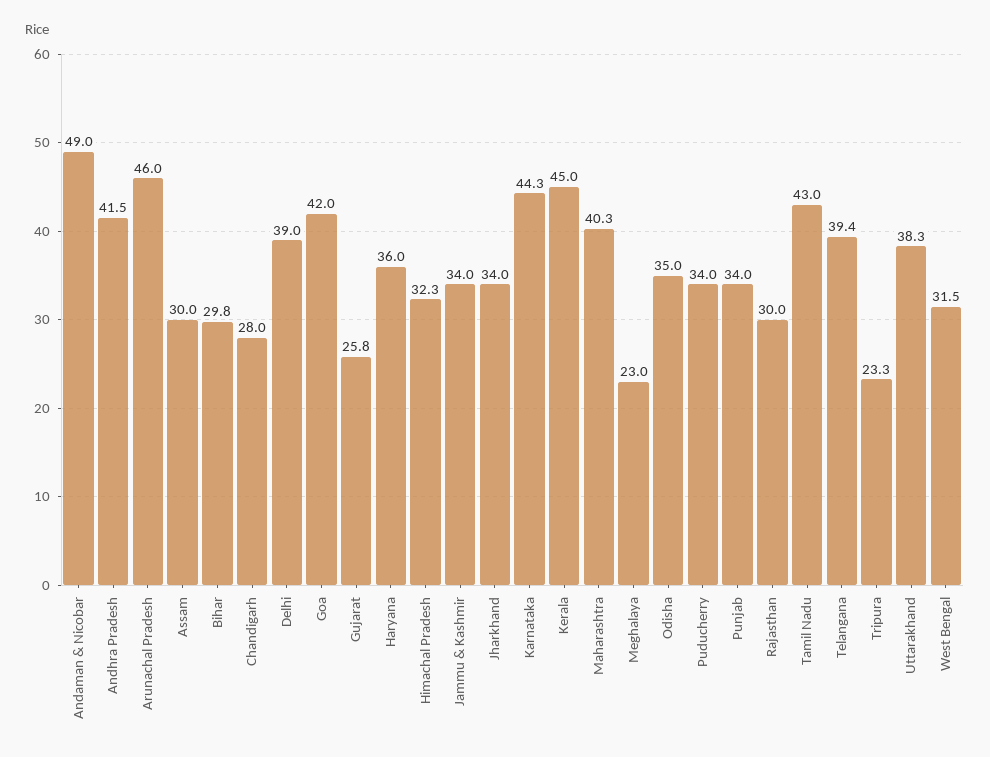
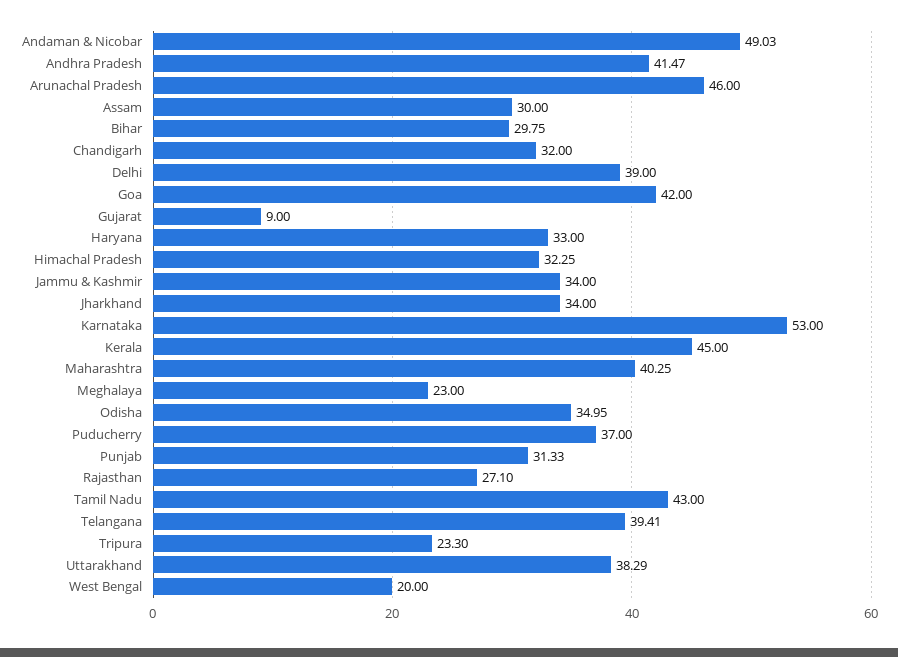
  {
    "Andaman & Nicobar": 49.03,
    "Andhra Pradesh": 41.47,
    "Arunachal Pradesh": 46,
    "Assam": 30,
    "Bihar": 29.75,
-   "Chandigarh": 28,
+   "Chandigarh": 32,
    "Delhi": 39,
    "Goa": 42,
-   "Gujarat": 25.8,
+   "Gujarat": 9,
-   "Haryana": 36,
+   "Haryana": 33,
    "Himachal Pradesh": 32.25,
    "Jammu & Kashmir": 34,
    "Jharkhand": 34,
-   "Karnataka": 44.3,
+   "Karnataka": 53,
    "Kerala": 45,
    "Maharashtra": 40.25,
    "Meghalaya": 23,
    "Odisha": 34.95,
-   "Puducherry": 34,
+   "Puducherry": 37,
-   "Punjab": 34,
+   "Punjab": 31.33,
-   "Rajasthan": 30,
+   "Rajasthan": 27.1,
    "Tamil Nadu": 43,
    "Telangana": 39.41,
    "Tripura": 23.3,
    "Uttarakhand": 38.29,
-   "West Bengal": 31.5
+   "West Bengal": 20
  }

